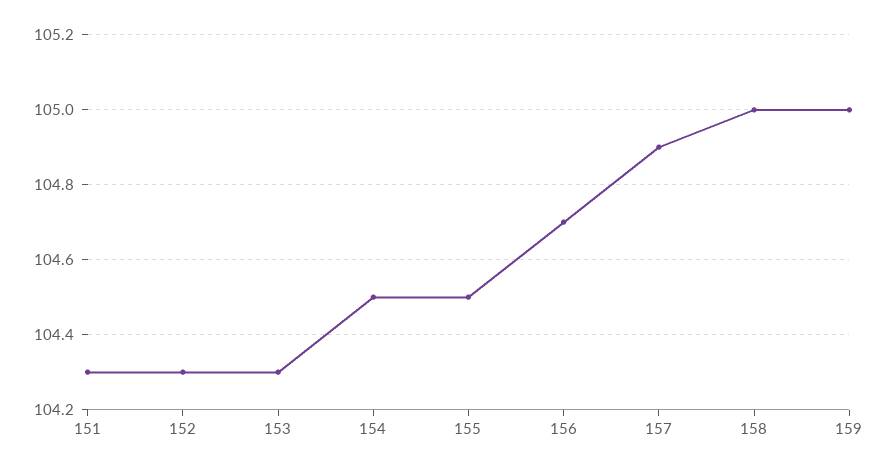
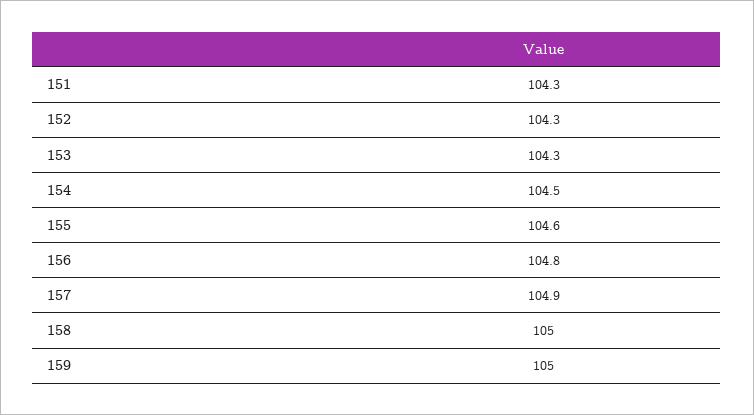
  {
    "151": 104.3,
    "152": 104.3,
    "153": 104.3,
    "154": 104.5,
-   "155": 104.5,
+   "155": 104.6,
-   "156": 104.7,
+   "156": 104.8,
    "157": 104.9,
    "158": 105,
    "159": 105
  }

